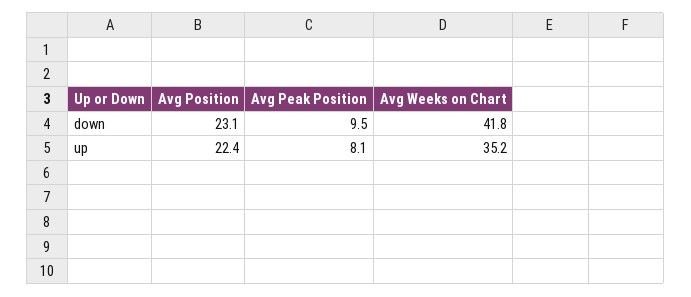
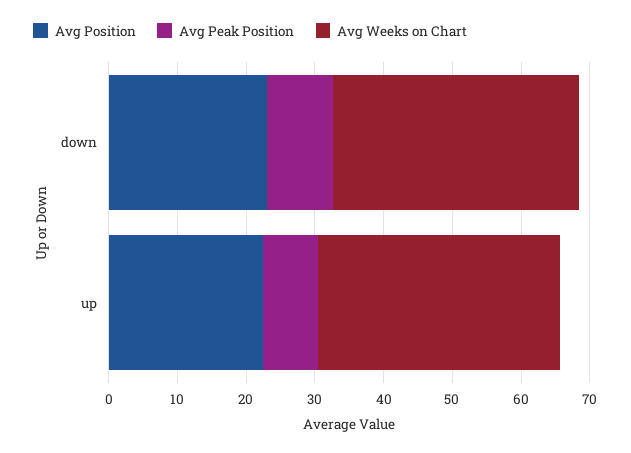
  {
    "Avg Position": {
      "down": 23.1,
      "up": 22.4
    },
    "Avg Peak Position": {
      "down": 9.5,
      "up": 8.1
    },
    "Avg Weeks on Chart": {
-     "down": 41.8,
+     "down": 36,
      "up": 35.2
    }
  }

